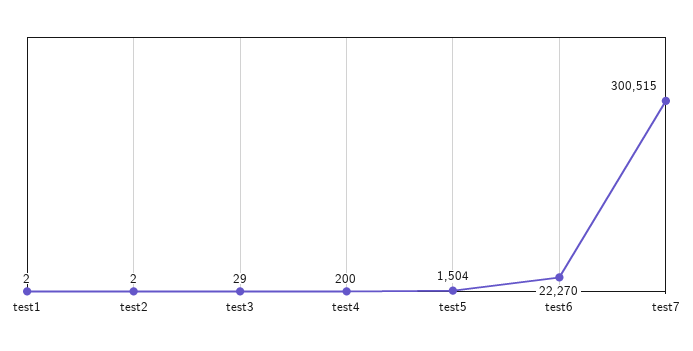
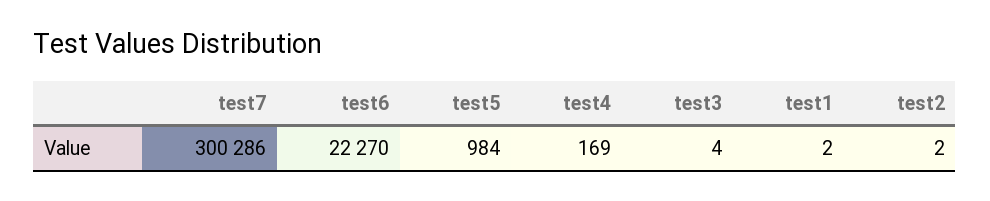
  {
    "test1": 2,
    "test2": 2,
-   "test3": 29,
+   "test3": 4,
-   "test4": 200,
+   "test4": 169,
-   "test5": 1504,
+   "test5": 984,
    "test6": 22270,
-   "test7": 300515
+   "test7": 300286
  }

